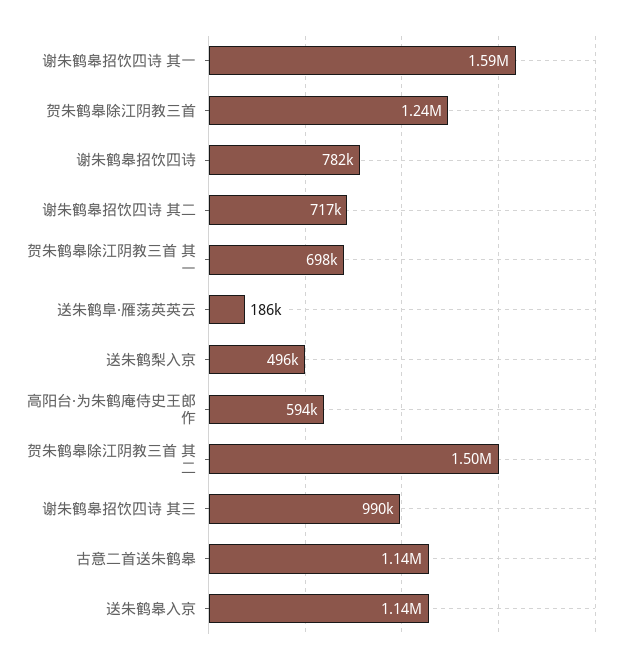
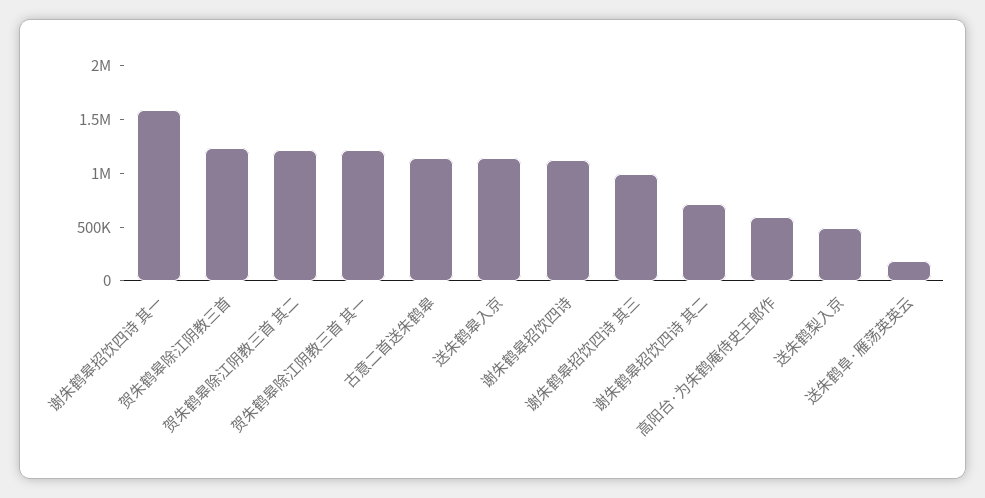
  {
    "谢朱鹤皋招饮四诗 其一": 1590000,
    "贺朱鹤皋除江阴教三首": 1240000,
-   "谢朱鹤皋招饮四诗": 782000,
+   "谢朱鹤皋招饮四诗": 1100000,
    "谢朱鹤皋招饮四诗 其二": 717000,
-   "贺朱鹤皋除江阴教三首 其一": 698000,
+   "贺朱鹤皋除江阴教三首 其一": 1200000,
    "送朱鹤阜·雁荡英英云": 186000,
    "送朱鹤梨入京": 496000,
    "高阳台·为朱鹤庵侍史王郎作": 594000,
-   "贺朱鹤皋除江阴教三首 其二": 1500000,
+   "贺朱鹤皋除江阴教三首 其二": 1200000,
    "谢朱鹤皋招饮四诗 其三": 990000,
    "古意二首送朱鹤皋": 1140000,
    "送朱鹤皋入京": 1140000
  }

